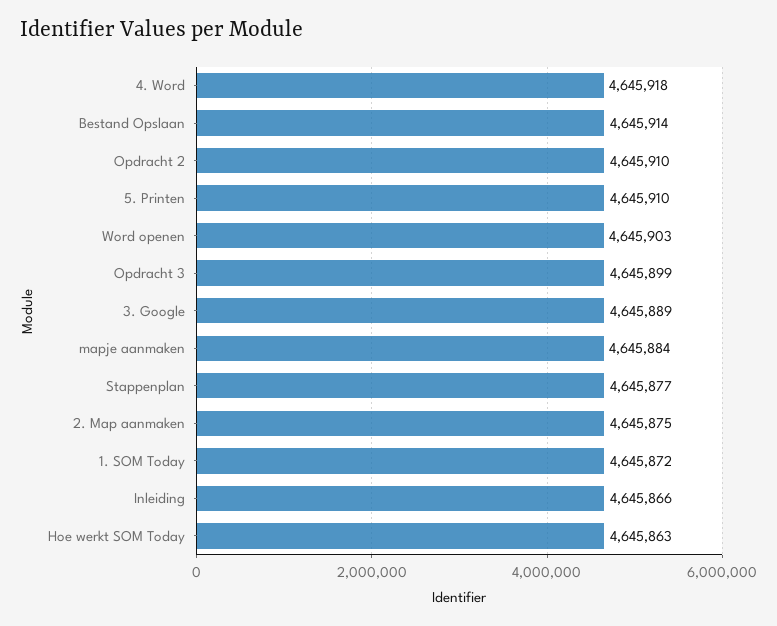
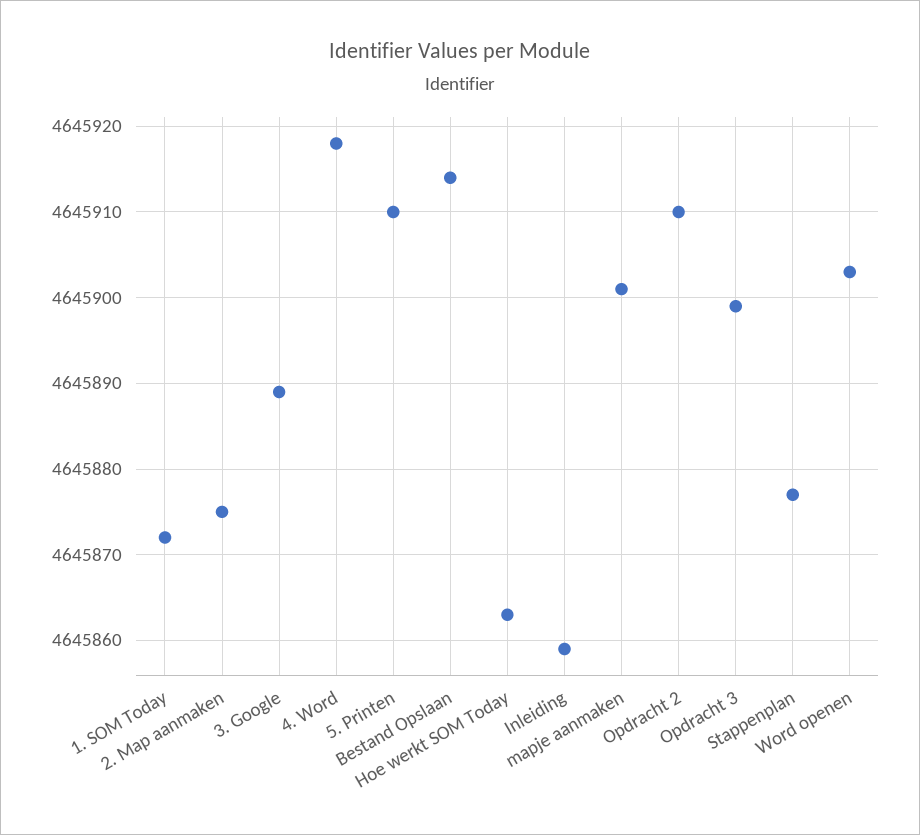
  {
    "4. Word": 4645918,
    "Bestand Opslaan": 4645914,
    "Opdracht 2": 4645910,
    "5. Printen": 4645910,
    "Word openen": 4645903,
    "Opdracht 3": 4645899,
    "3. Google": 4645889,
-   "mapje aanmaken": 4645884,
+   "mapje aanmaken": 4645901,
    "Stappenplan": 4645877,
    "2. Map aanmaken": 4645875,
    "1. SOM Today": 4645872,
-   "Inleiding": 4645866,
+   "Inleiding": 4645859,
    "Hoe werkt SOM Today": 4645863
  }

